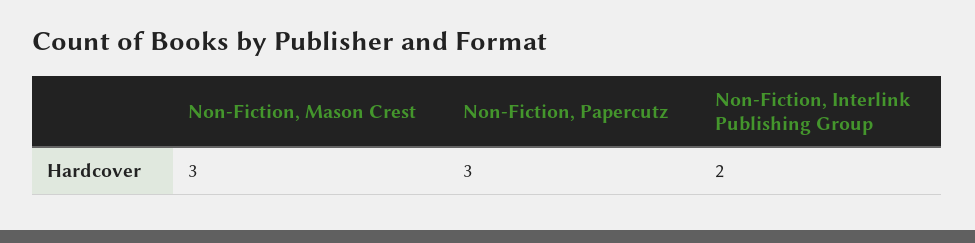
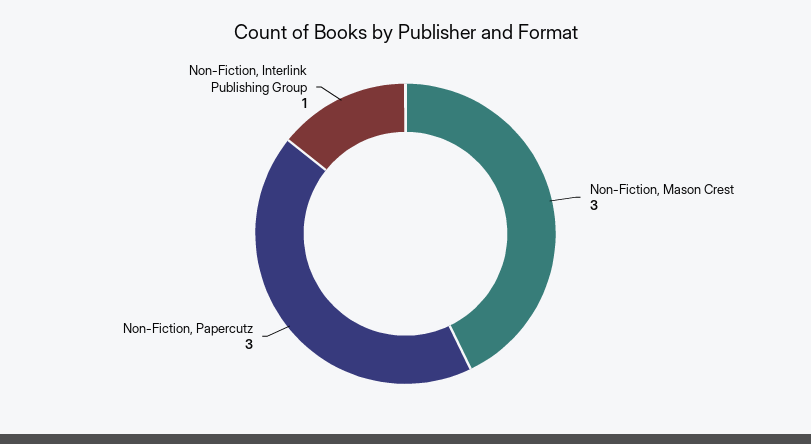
  {
    "Non-Fiction, Mason Crest": 3,
    "Non-Fiction, Papercutz": 3,
-   "Non-Fiction, Interlink Publishing Group": 2
+   "Non-Fiction, Interlink Publishing Group": 1
  }

